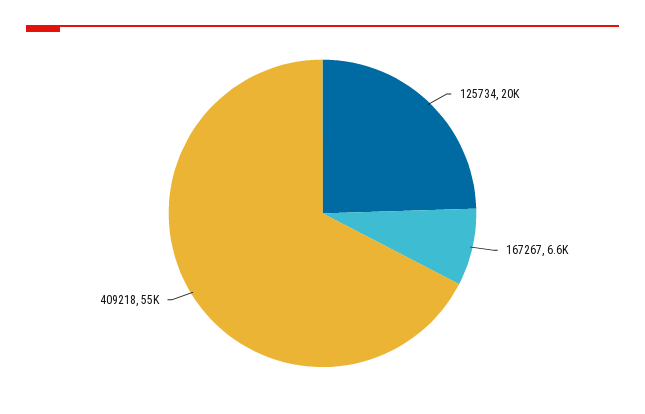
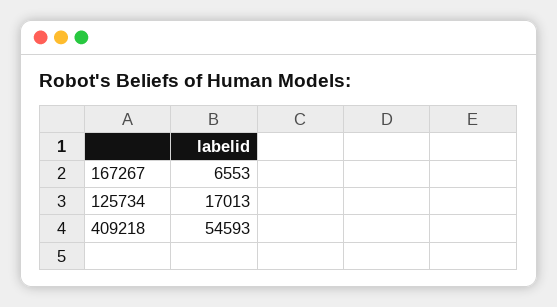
  {
-   "125734": 20000,
+   "125734": 17013,
    "167267": 6553,
    "409218": 54593
  }

